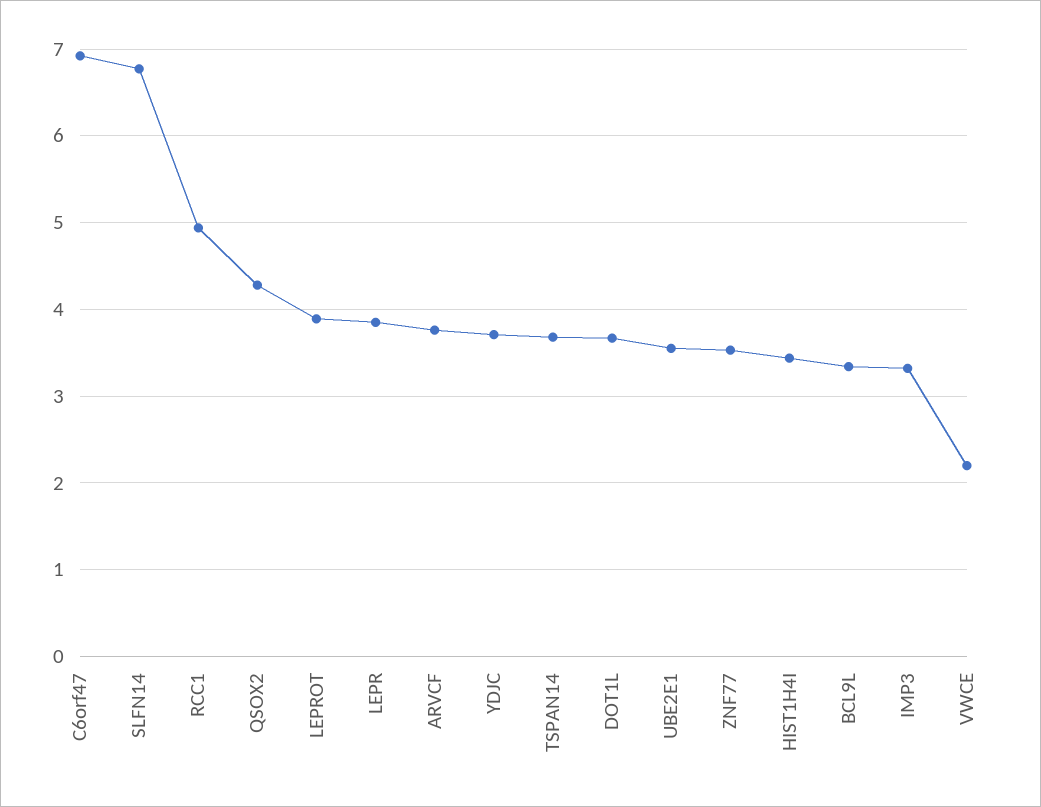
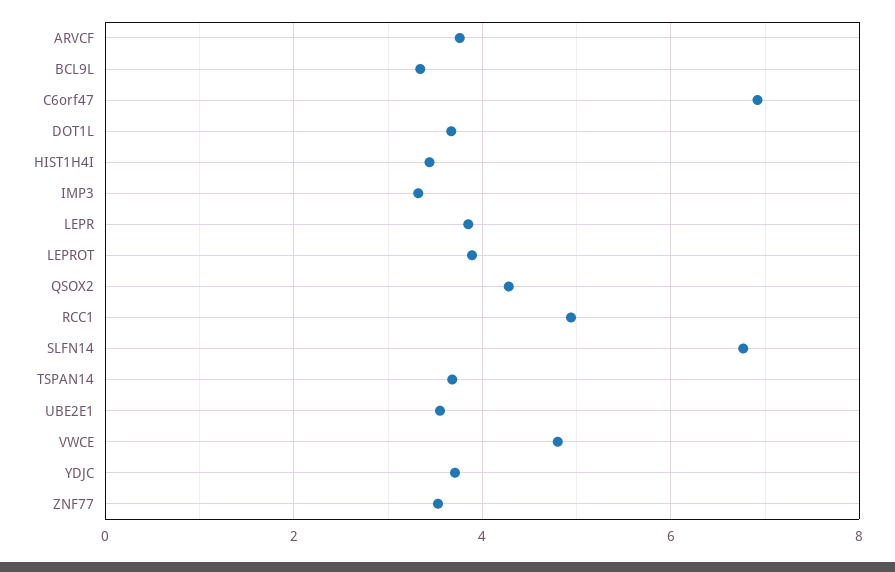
  {
    "C6orf47": 6.9,
    "SLFN14": 6.8,
    "RCC1": 4.9,
    "QSOX2": 4.3,
    "LEPROT": 3.9,
    "LEPR": 3.9,
    "ARVCF": 3.8,
    "YDJC": 3.7,
    "TSPAN14": 3.7,
    "DOT1L": 3.7,
    "UBE2E1": 3.6,
    "ZNF77": 3.5,
    "HIST1H4I": 3.4,
    "BCL9L": 3.3,
    "IMP3": 3.3,
-   "VWCE": 2.2
+   "VWCE": 4.8
  }

